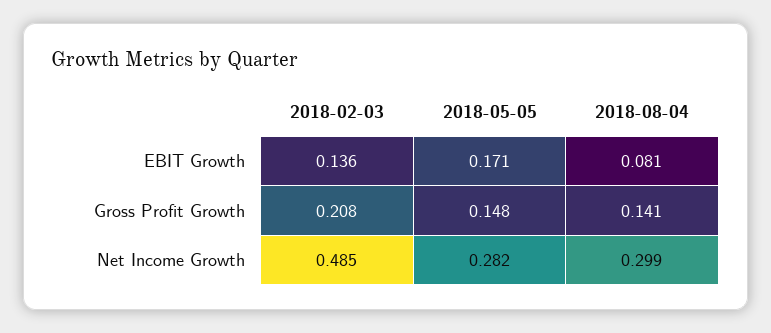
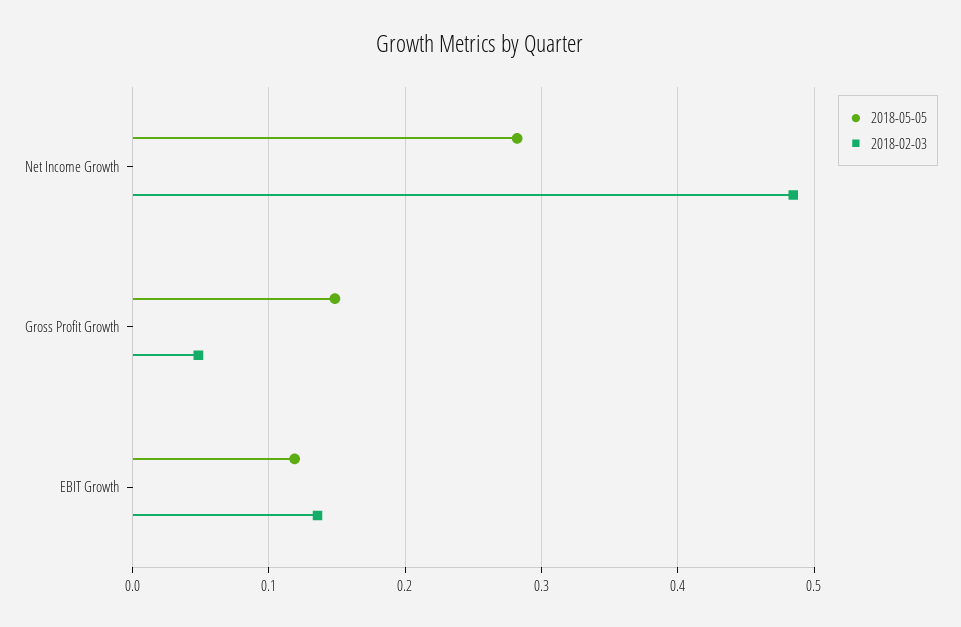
  {
    "2018-02-03": {
      "EBIT Growth": 0.136,
-     "Gross Profit Growth": 0.208,
+     "Gross Profit Growth": 0.05,
      "Net Income Growth": 0.485
    },
    "2018-05-05": {
-     "EBIT Growth": 0.171,
+     "EBIT Growth": 0.12,
      "Gross Profit Growth": 0.148,
      "Net Income Growth": 0.282
-   },
+   }
-   "2018-08-04": {
-     "EBIT Growth": 0.081,
-     "Gross Profit Growth": 0.141,
-     "Net Income Growth": 0.299
-   }
  }

